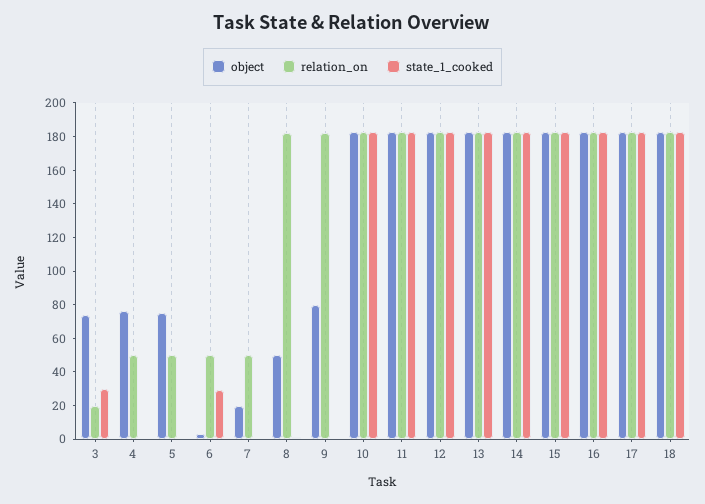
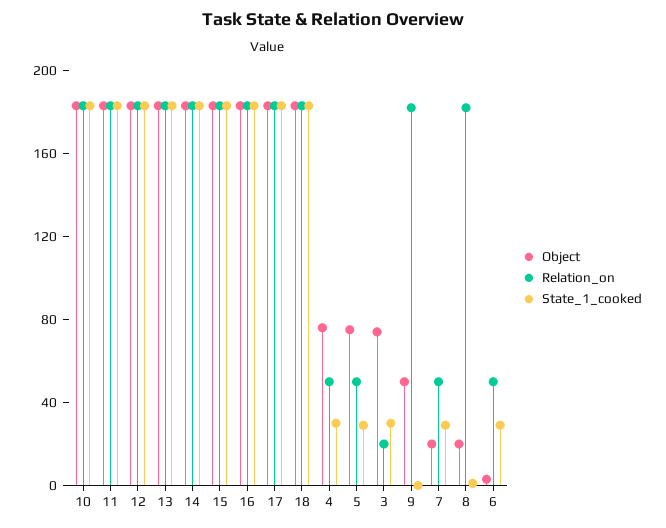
  {
    "object": {
      "3": 75,
      "4": 75,
      "5": 75,
      "6": 5,
      "7": 20,
-     "8": 50,
+     "8": 20,
-     "9": 80,
+     "9": 50,
      "10": 185,
      "11": 185,
      "12": 185,
      "13": 185,
      "14": 185,
      "15": 185,
      "16": 185,
      "17": 185,
      "18": 185
    },
    "relation_on": {
      "3": 20,
      "4": 50,
      "5": 50,
      "6": 50,
      "7": 50,
      "8": 180,
      "9": 180,
      "10": 185,
      "11": 185,
      "12": 185,
      "13": 185,
      "14": 185,
      "15": 185,
      "16": 185,
      "17": 185,
      "18": 185
    },
    "state_1_cooked": {
      "3": 30,
-     "4": 0,
+     "4": 30,
-     "5": 0,
+     "5": 30,
      "6": 30,
-     "7": 0,
+     "7": 30,
      "8": 0,
      "9": 0,
      "10": 185,
      "11": 185,
      "12": 185,
      "13": 185,
      "14": 185,
      "15": 185,
      "16": 185,
      "17": 185,
      "18": 185
    }
  }

